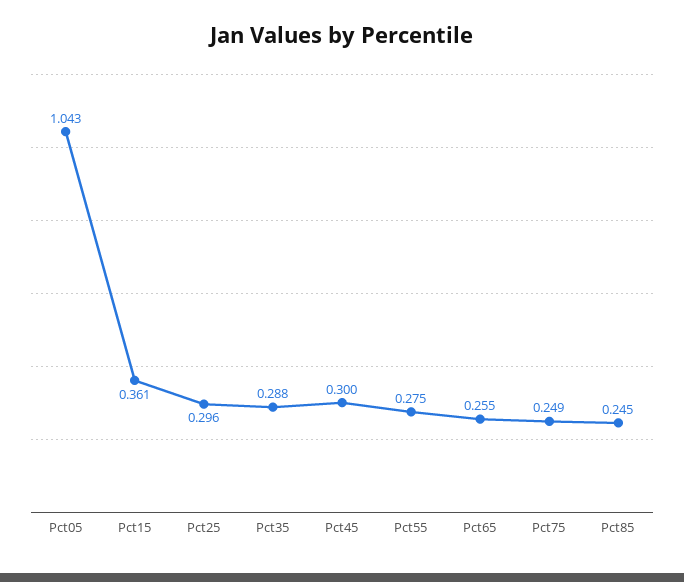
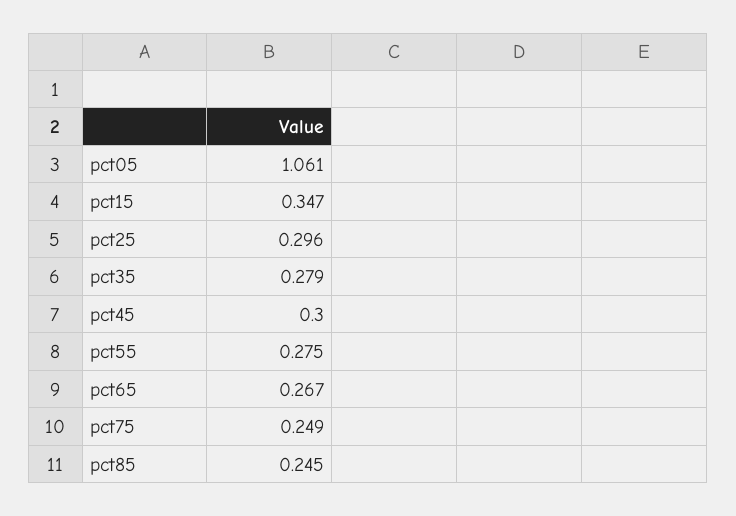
  {
-   "Pct05": 1.043,
+   "Pct05": 1.061,
-   "Pct15": 0.361,
+   "Pct15": 0.347,
    "Pct25": 0.296,
-   "Pct35": 0.288,
+   "Pct35": 0.279,
    "Pct45": 0.3,
    "Pct55": 0.275,
-   "Pct65": 0.255,
+   "Pct65": 0.267,
    "Pct75": 0.249,
    "Pct85": 0.245
  }

